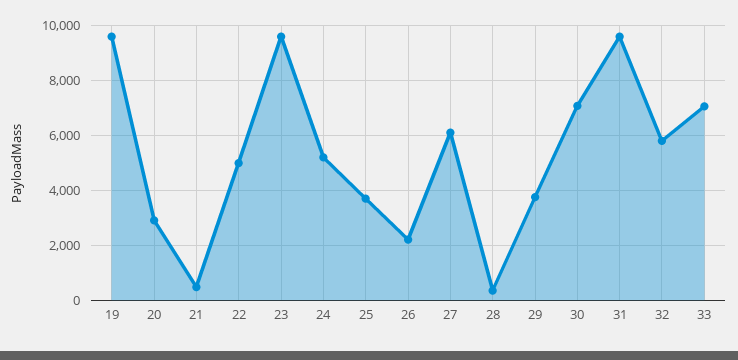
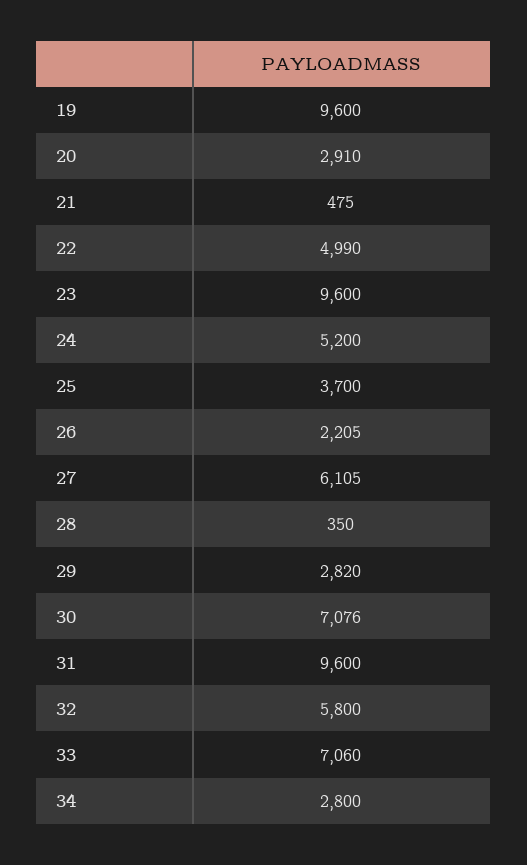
  {
    "19": 9600,
    "20": 2910,
    "21": 475,
    "22": 4990,
    "23": 9600,
    "24": 5200,
    "25": 3700,
    "26": 2205,
    "27": 6105,
    "28": 350,
-   "29": 3750,
+   "29": 2820,
    "30": 7076,
    "31": 9600,
    "32": 5800,
-   "33": 7060
+   "33": 7060,
+   "34": 2800
  }

